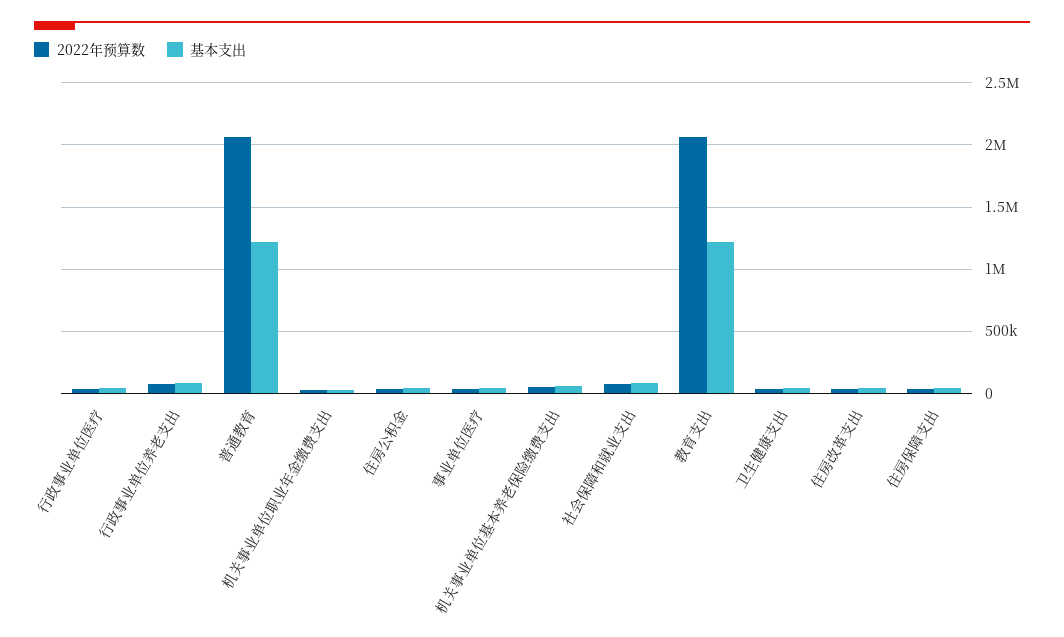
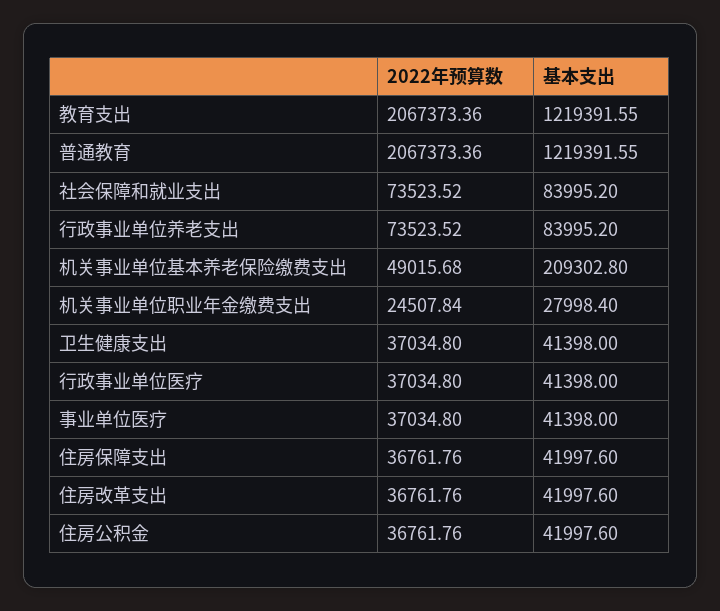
  {
    "2022年预算数": {
      "行政事业单位医疗": 37034.8,
      "行政事业单位养老支出": 73523.52,
      "普通教育": 2067373.36,
      "机关事业单位职业年金缴费支出": 24507.84,
      "住房公积金": 36761.76,
      "事业单位医疗": 37034.8,
      "机关事业单位基本养老保险缴费支出": 49015.68,
      "社会保障和就业支出": 73523.52,
      "教育支出": 2067373.36,
      "卫生健康支出": 37034.8,
      "住房改革支出": 36761.76,
      "住房保障支出": 36761.76
    },
    "基本支出": {
      "行政事业单位医疗": 41398,
      "行政事业单位养老支出": 83995.2,
      "普通教育": 1219391.55,
      "机关事业单位职业年金缴费支出": 27998.4,
      "住房公积金": 41997.6,
      "事业单位医疗": 41398,
-     "机关事业单位基本养老保险缴费支出": 50000,
+     "机关事业单位基本养老保险缴费支出": 209302.8,
      "社会保障和就业支出": 83995.2,
      "教育支出": 1219391.55,
      "卫生健康支出": 41398,
      "住房改革支出": 41997.6,
      "住房保障支出": 41997.6
    }
  }

